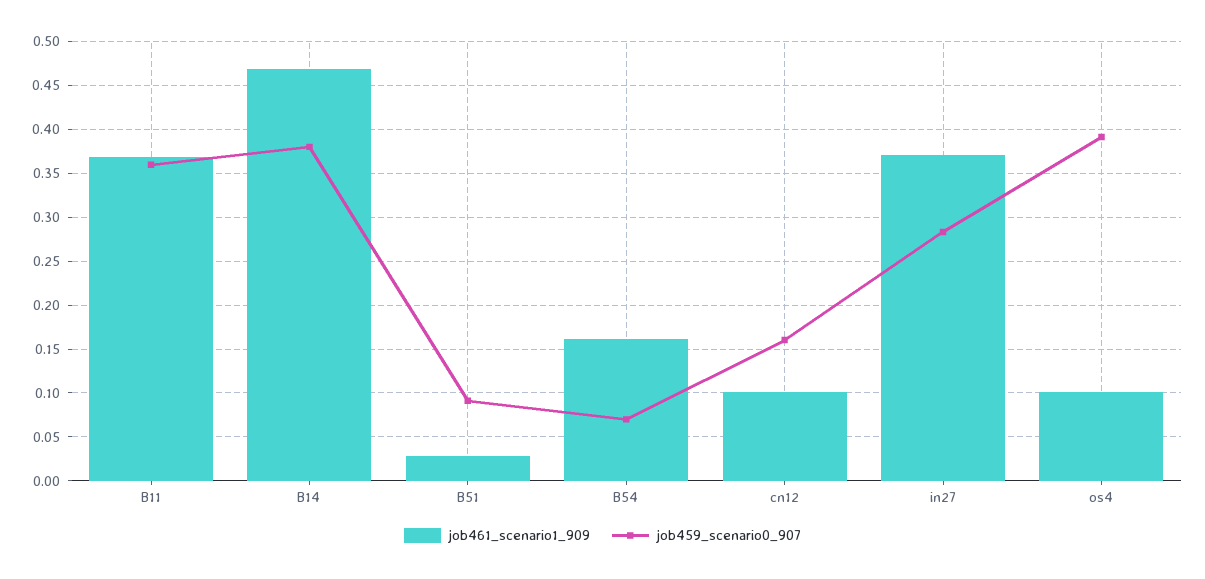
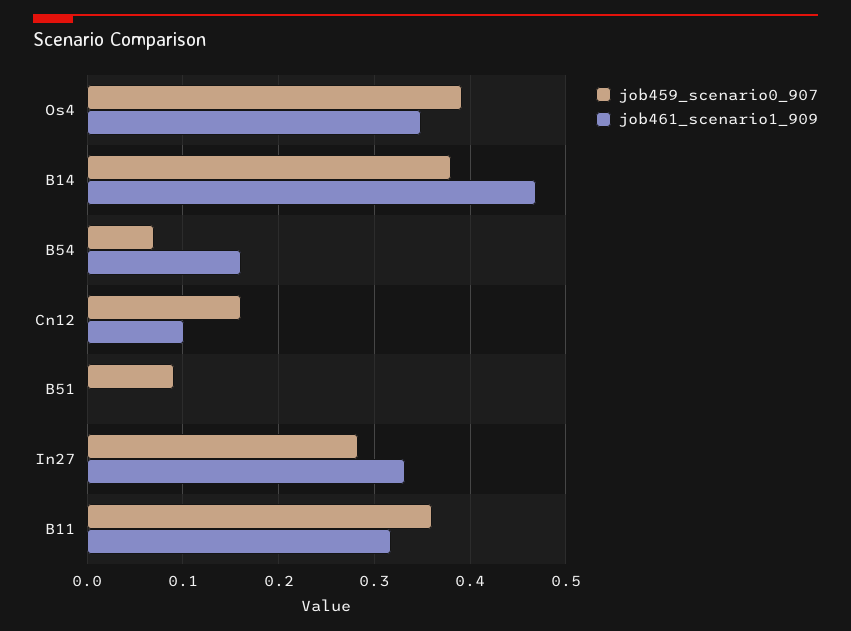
  {
    "job461_scenario1_909": {
-     "B11": 0.37,
+     "B11": 0.32,
      "B14": 0.47,
-     "B51": 0.03,
+     "B51": 0,
      "B54": 0.16,
      "cn12": 0.1,
-     "in27": 0.37,
+     "in27": 0.33,
-     "os4": 0.1
+     "os4": 0.35
    },
    "job459_scenario0_907": {
      "B11": 0.36,
      "B14": 0.38,
      "B51": 0.09,
      "B54": 0.07,
      "cn12": 0.16,
      "in27": 0.28,
      "os4": 0.39
    }
  }

